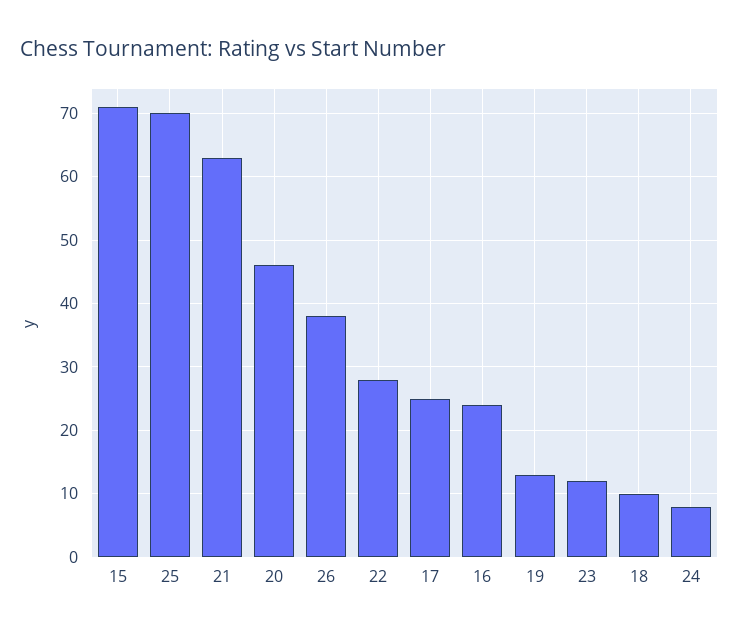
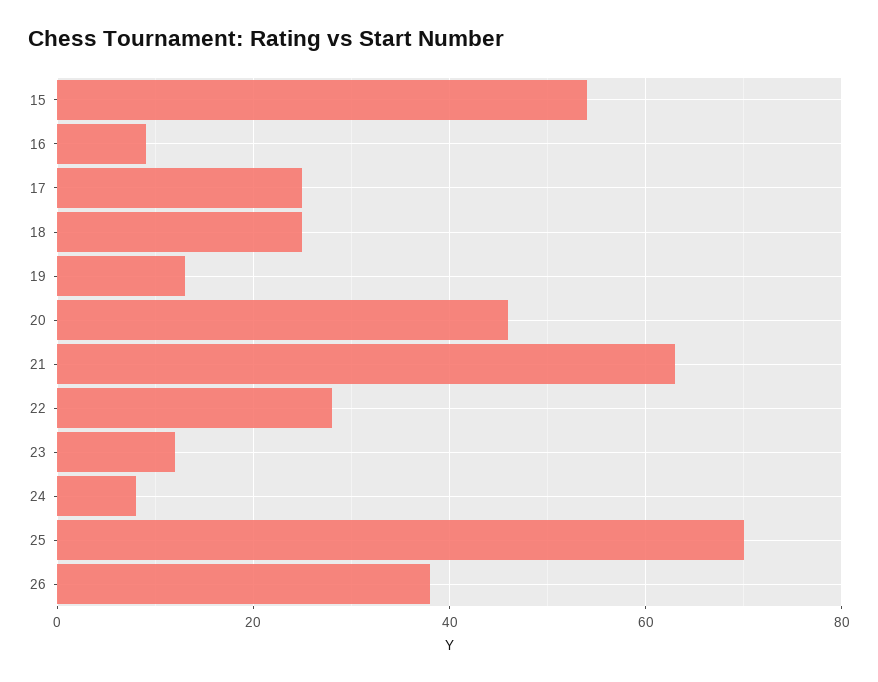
  {
-   "15": 71,
+   "15": 55,
    "25": 70,
    "21": 63,
    "20": 46,
    "26": 38,
    "22": 28,
    "17": 25,
-   "16": 24,
+   "16": 10,
    "19": 13,
    "23": 12,
-   "18": 10,
+   "18": 25,
    "24": 8
  }

